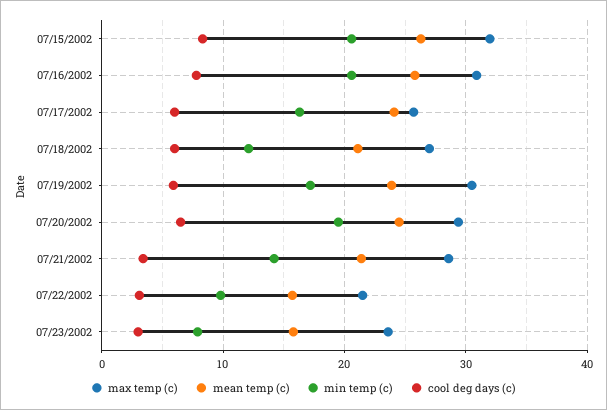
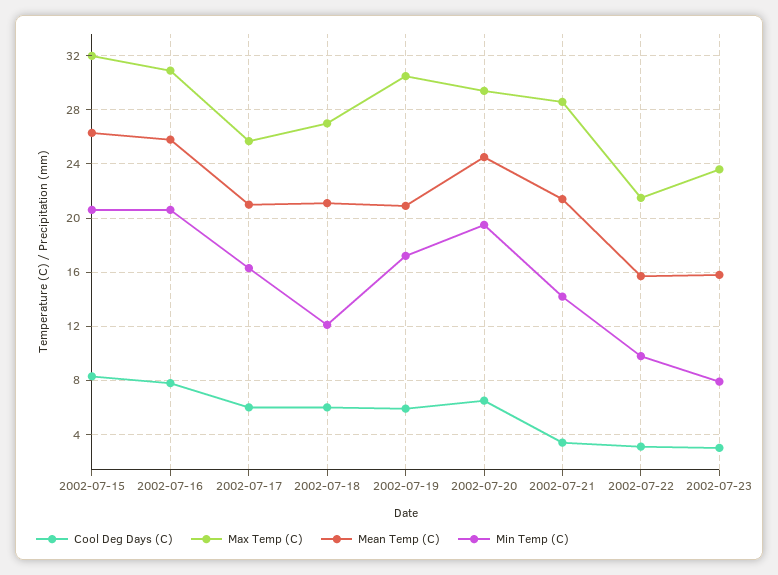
  {
    "max temp (c)": {
      "07/15/2002": 32,
      "07/16/2002": 31,
      "07/17/2002": 25.5,
      "07/18/2002": 27,
      "07/19/2002": 30.5,
      "07/20/2002": 29.5,
      "07/21/2002": 28.5,
      "07/22/2002": 21.5,
      "07/23/2002": 23.5
    },
    "mean temp (c)": {
      "07/15/2002": 26.5,
      "07/16/2002": 26,
-     "07/17/2002": 24,
+     "07/17/2002": 21,
      "07/18/2002": 21,
-     "07/19/2002": 24,
+     "07/19/2002": 21,
      "07/20/2002": 24.5,
      "07/21/2002": 21.5,
      "07/22/2002": 15.5,
      "07/23/2002": 16
    },
    "min temp (c)": {
      "07/15/2002": 20.5,
      "07/16/2002": 20.5,
      "07/17/2002": 16.5,
      "07/18/2002": 12,
      "07/19/2002": 17,
      "07/20/2002": 19.5,
      "07/21/2002": 14,
      "07/22/2002": 10,
      "07/23/2002": 8
    },
    "cool deg days (c)": {
      "07/15/2002": 8.5,
      "07/16/2002": 8,
      "07/17/2002": 6,
      "07/18/2002": 6,
      "07/19/2002": 6,
      "07/20/2002": 6.5,
      "07/21/2002": 3.5,
      "07/22/2002": 3,
      "07/23/2002": 3
    }
  }

